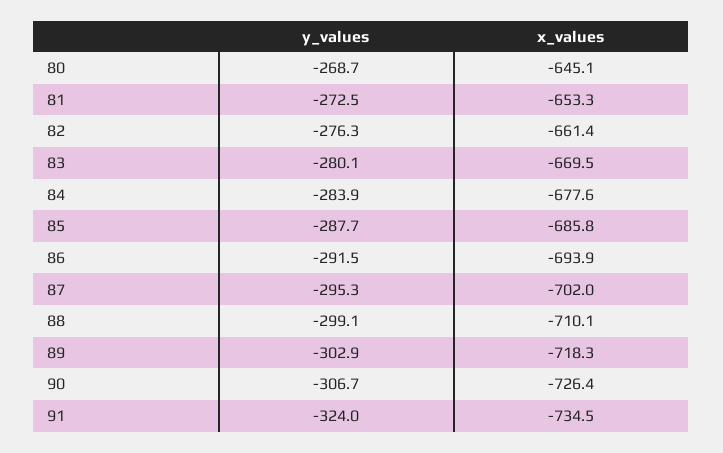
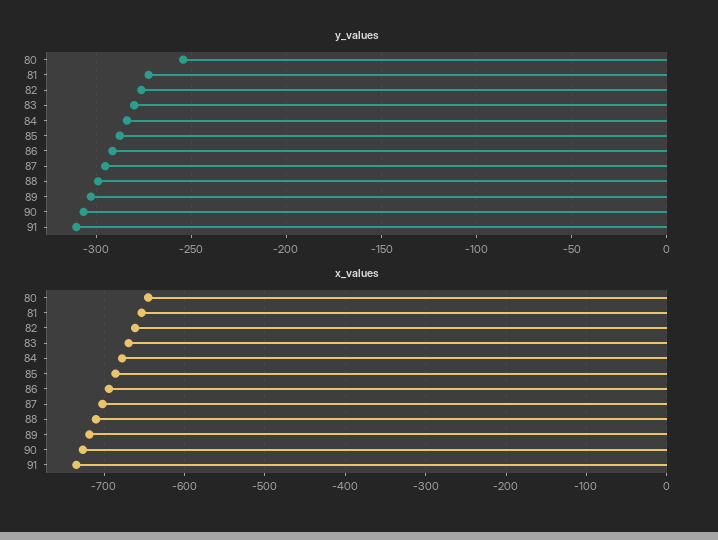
  {
    "y_values": {
-     "80": -268.7,
+     "80": -255,
      "81": -272.5,
      "82": -276.3,
      "83": -280.1,
      "84": -283.9,
      "85": -287.7,
      "86": -291.5,
      "87": -295.3,
      "88": -299.1,
      "89": -302.9,
      "90": -306.7,
-     "91": -324
+     "91": -310
    },
    "x_values": {
      "80": -645.1,
      "81": -653.3,
      "82": -661.4,
      "83": -669.5,
      "84": -677.6,
      "85": -685.8,
      "86": -693.9,
      "87": -702,
      "88": -710.1,
      "89": -718.3,
      "90": -726.4,
      "91": -734.5
    }
  }

